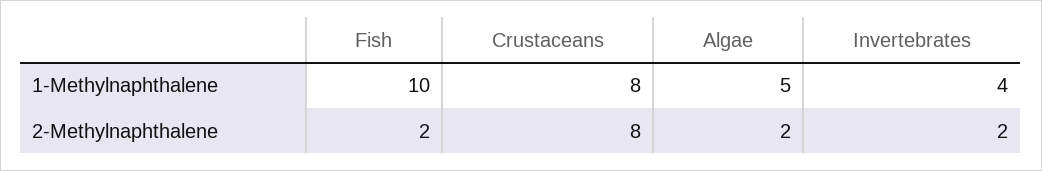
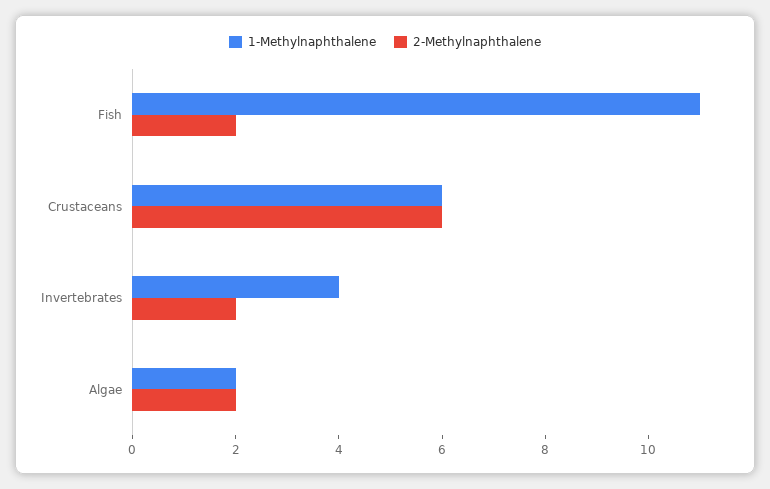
  {
    "1-Methylnaphthalene": {
-     "Fish": 10,
+     "Fish": 11,
-     "Crustaceans": 8,
+     "Crustaceans": 6,
-     "Algae": 5,
+     "Algae": 2,
      "Invertebrates": 4
    },
    "2-Methylnaphthalene": {
      "Fish": 2,
-     "Crustaceans": 8,
+     "Crustaceans": 6,
      "Algae": 2,
      "Invertebrates": 2
    }
  }

